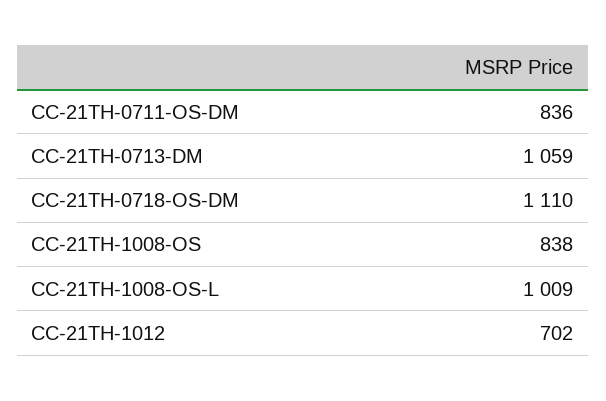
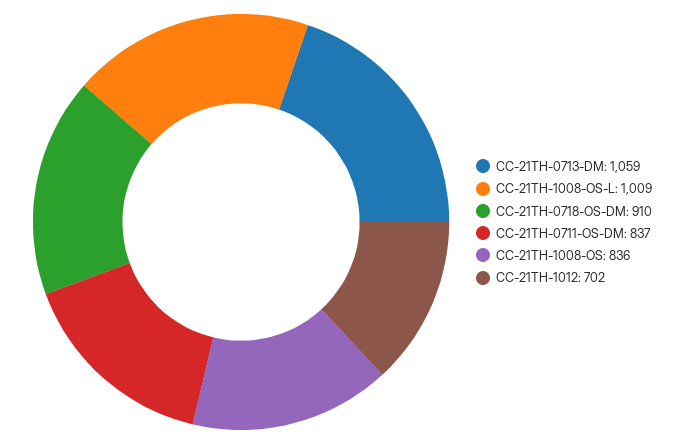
  {
-   "CC-21TH-0711-OS-DM": 836,
+   "CC-21TH-0711-OS-DM": 837,
    "CC-21TH-0713-DM": 1059,
-   "CC-21TH-0718-OS-DM": 1110,
+   "CC-21TH-0718-OS-DM": 910,
-   "CC-21TH-1008-OS": 838,
+   "CC-21TH-1008-OS": 836,
    "CC-21TH-1008-OS-L": 1009,
    "CC-21TH-1012": 702
  }

